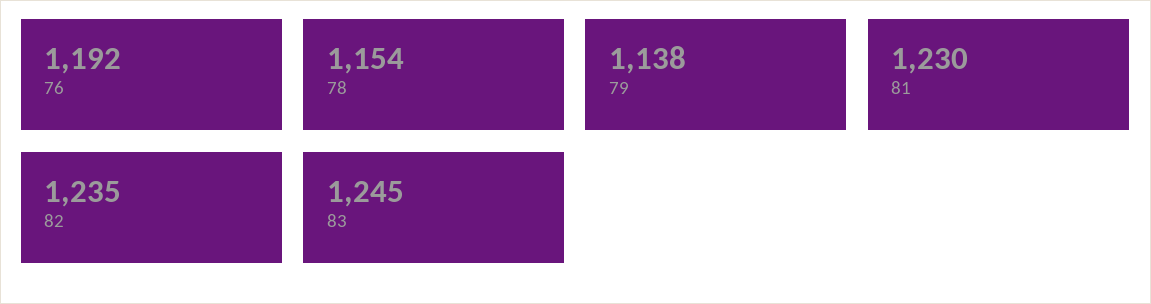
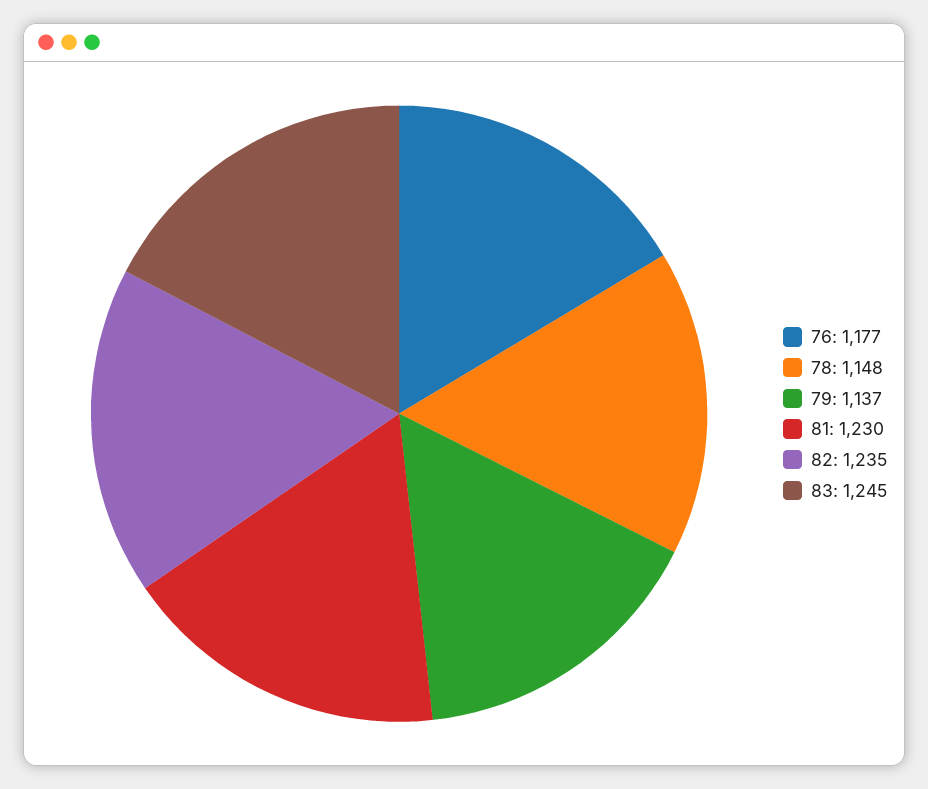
  {
-   "76": 1192,
+   "76": 1177,
-   "78": 1154,
+   "78": 1148,
-   "79": 1138,
+   "79": 1137,
    "81": 1230,
    "82": 1235,
    "83": 1245
  }

